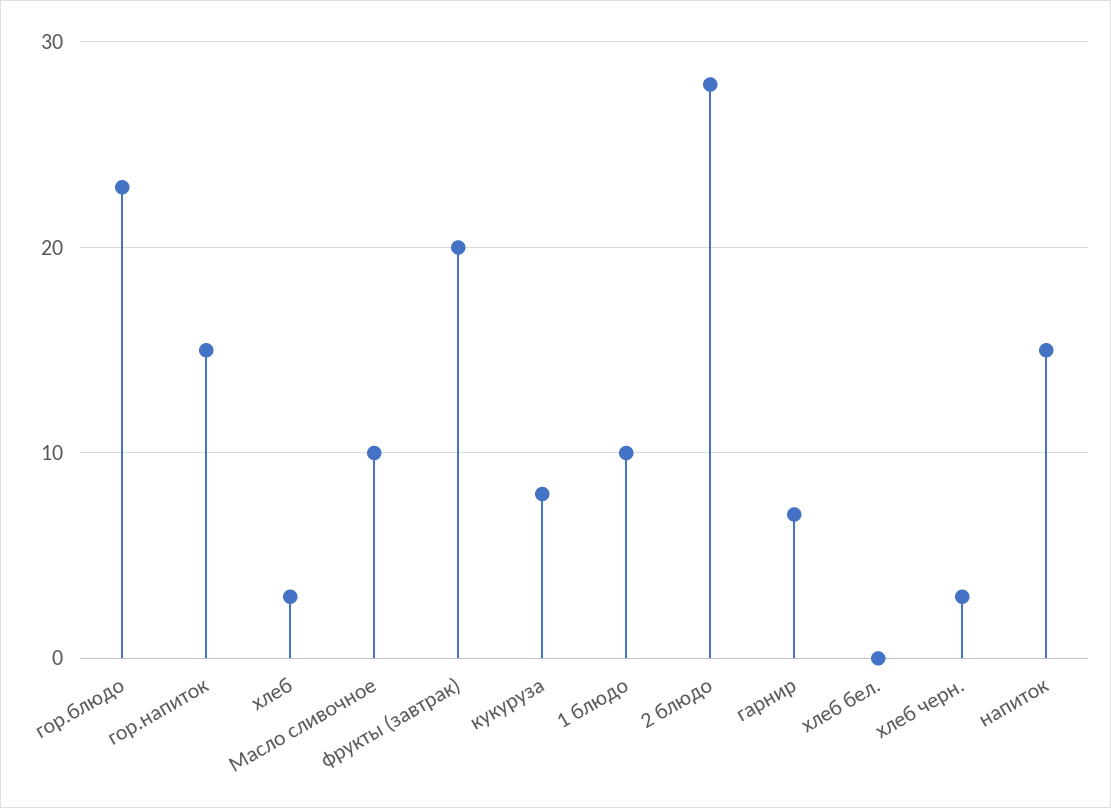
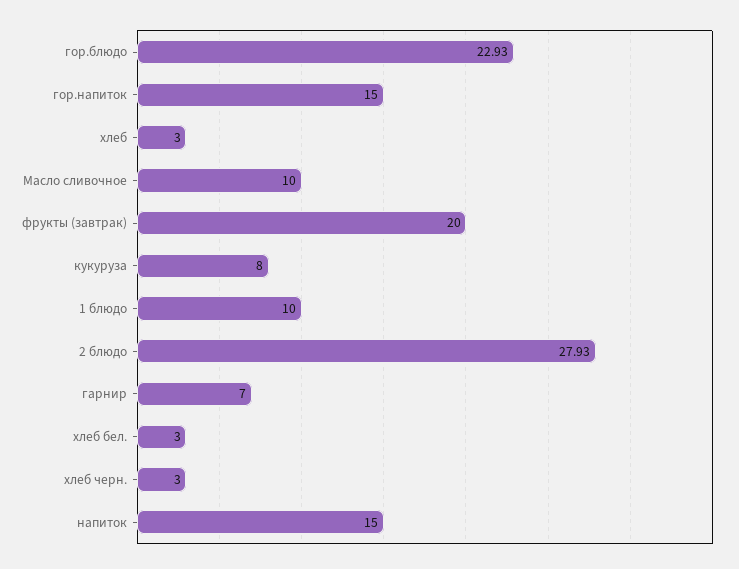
  {
    "гор.блюдо": 22.93,
    "гор.напиток": 15,
    "хлеб": 3,
    "Масло сливочное": 10,
    "фрукты (завтрак)": 20,
    "кукуруза": 8,
    "1 блюдо": 10,
    "2 блюдо": 27.93,
    "гарнир": 7,
-   "хлеб бел.": 0,
+   "хлеб бел.": 3,
    "хлеб черн.": 3,
    "напиток": 15
  }

